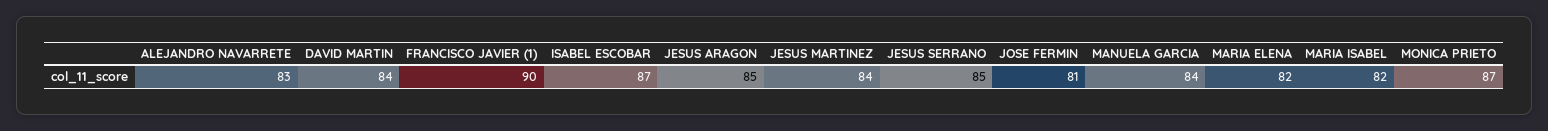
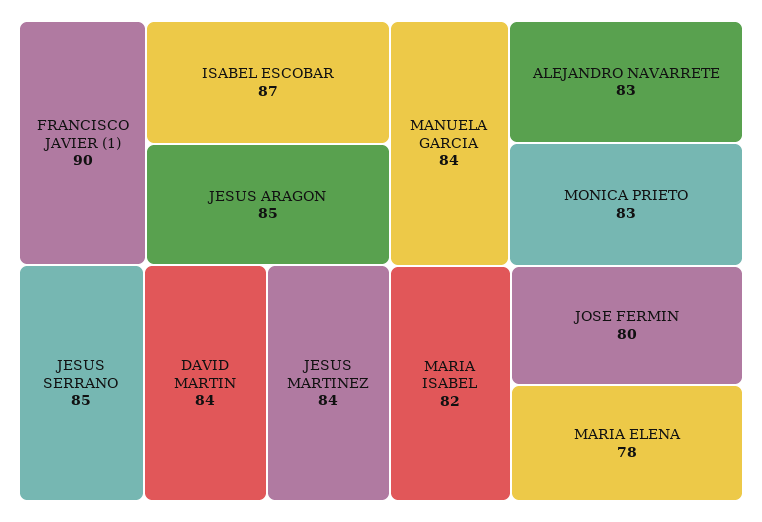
  {
    "ALEJANDRO NAVARRETE": 83,
    "DAVID MARTIN": 84,
    "FRANCISCO JAVIER (1)": 90,
    "ISABEL ESCOBAR": 87,
    "JESUS ARAGON": 85,
    "JESUS MARTINEZ": 84,
    "JESUS SERRANO": 85,
-   "JOSE FERMIN": 81,
+   "JOSE FERMIN": 80,
    "MANUELA GARCIA": 84,
-   "MARIA ELENA": 82,
+   "MARIA ELENA": 78,
    "MARIA ISABEL": 82,
-   "MONICA PRIETO": 87
+   "MONICA PRIETO": 83
  }

